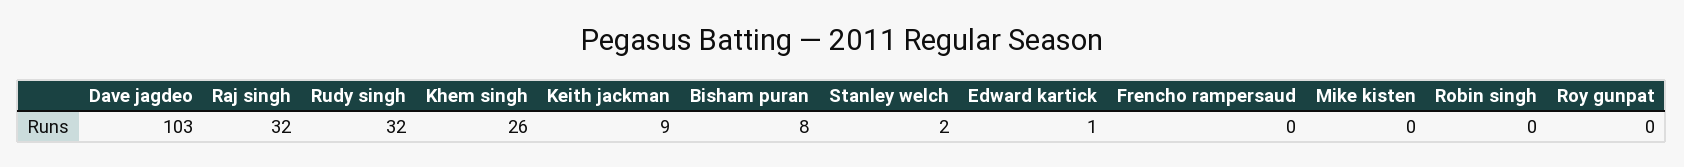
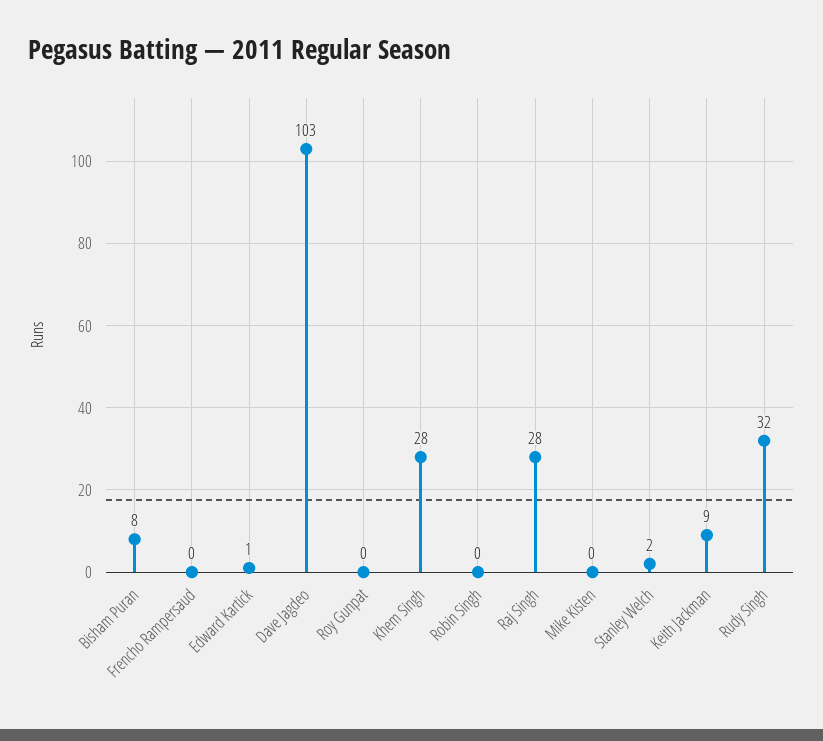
  {
    "Dave jagdeo": 103,
-   "Raj singh": 32,
+   "Raj singh": 28,
    "Rudy singh": 32,
-   "Khem singh": 26,
+   "Khem singh": 28,
    "Keith jackman": 9,
    "Bisham puran": 8,
    "Stanley welch": 2,
    "Edward kartick": 1,
    "Frencho rampersaud": 0,
    "Mike kisten": 0,
    "Robin singh": 0,
    "Roy gunpat": 0
  }

